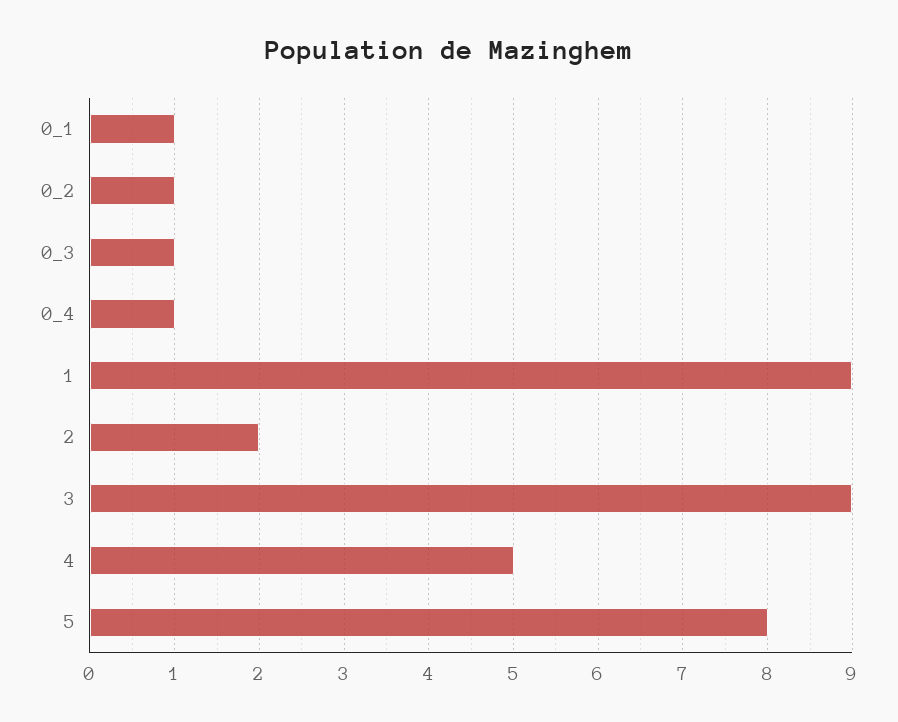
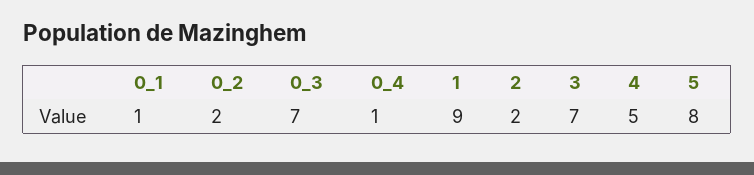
  {
    "0_1": 1,
-   "0_2": 1,
+   "0_2": 2,
-   "0_3": 1,
+   "0_3": 7,
    "0_4": 1,
    "1": 9,
    "2": 2,
-   "3": 9,
+   "3": 7,
    "4": 5,
    "5": 8
  }

